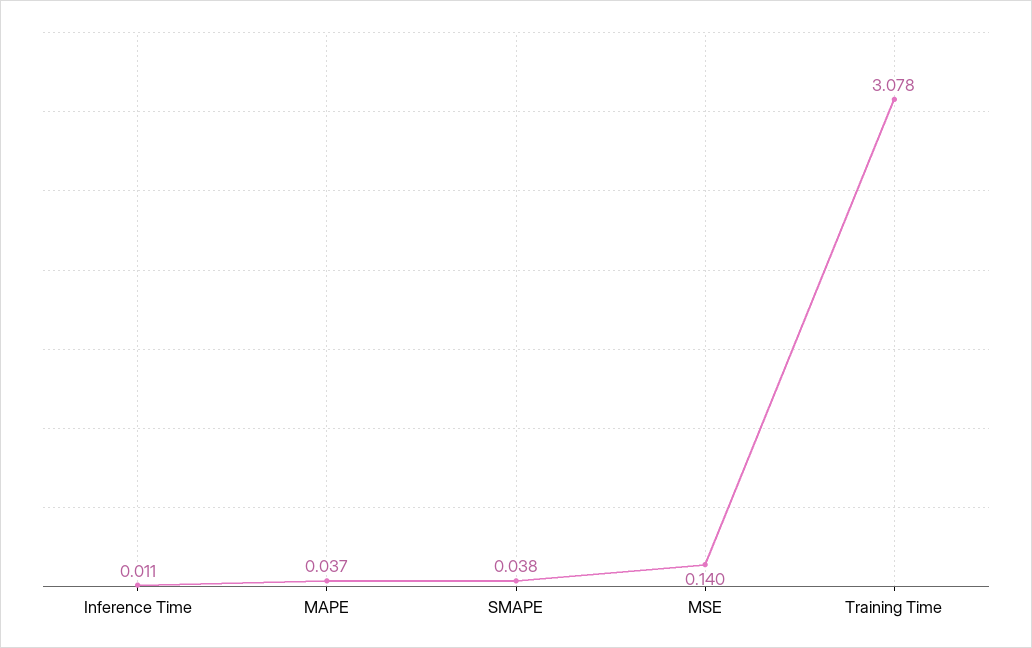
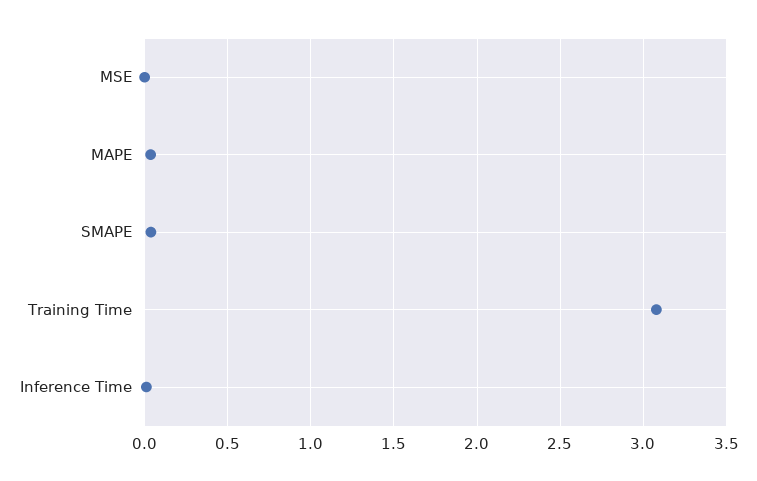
  {
    "Inference Time": 0.011,
    "MAPE": 0.037,
    "SMAPE": 0.038,
-   "MSE": 0.14,
+   "MSE": 0,
    "Training Time": 3.078
  }

